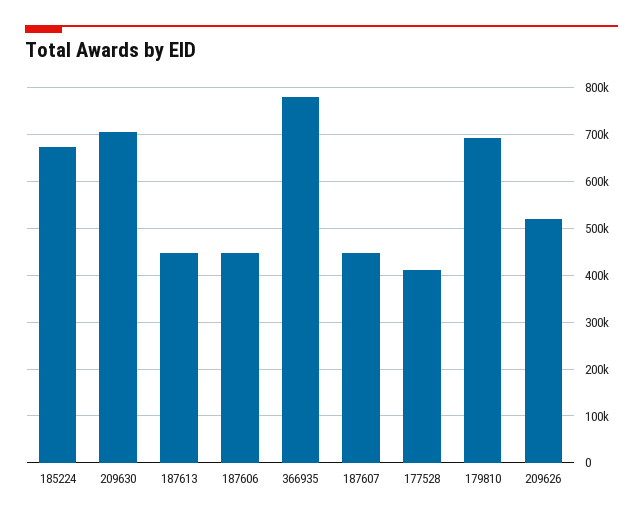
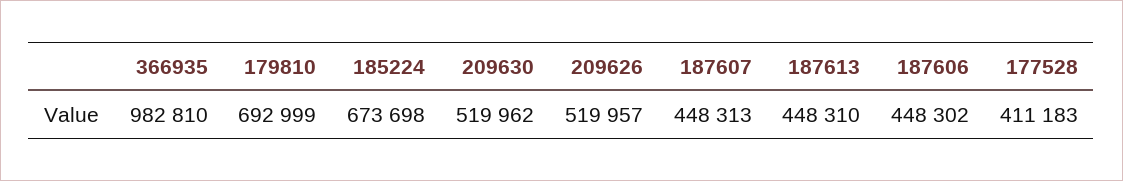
  {
    "185224": 673698,
-   "209630": 700000,
+   "209630": 519962,
    "187613": 448310,
    "187606": 448302,
-   "366935": 780000,
+   "366935": 982810,
    "187607": 448313,
    "177528": 411183,
    "179810": 692999,
    "209626": 519957
  }

